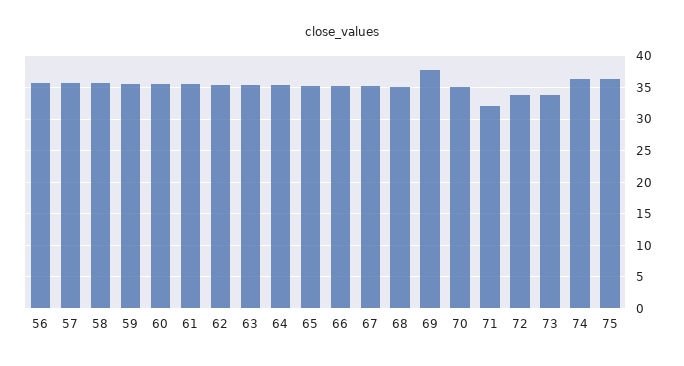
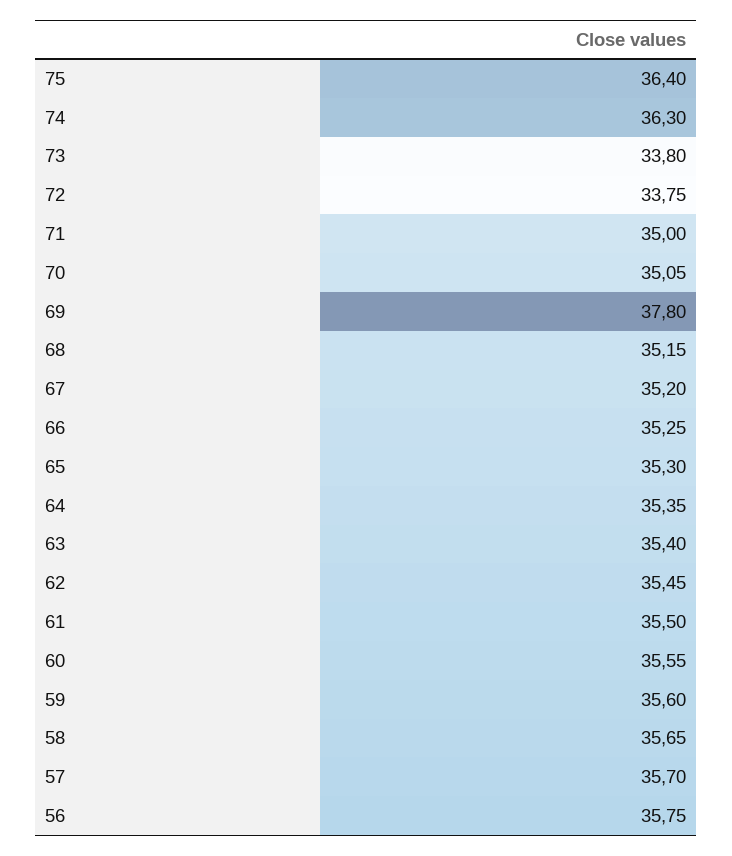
  {
    "56": 35.75,
    "57": 35.7,
    "58": 35.65,
    "59": 35.6,
    "60": 35.55,
    "61": 35.5,
    "62": 35.45,
    "63": 35.4,
    "64": 35.35,
    "65": 35.3,
    "66": 35.25,
    "67": 35.2,
    "68": 35.15,
    "69": 37.8,
    "70": 35.05,
-   "71": 32,
+   "71": 35,
    "72": 33.75,
    "73": 33.8,
    "74": 36.3,
    "75": 36.4
  }

